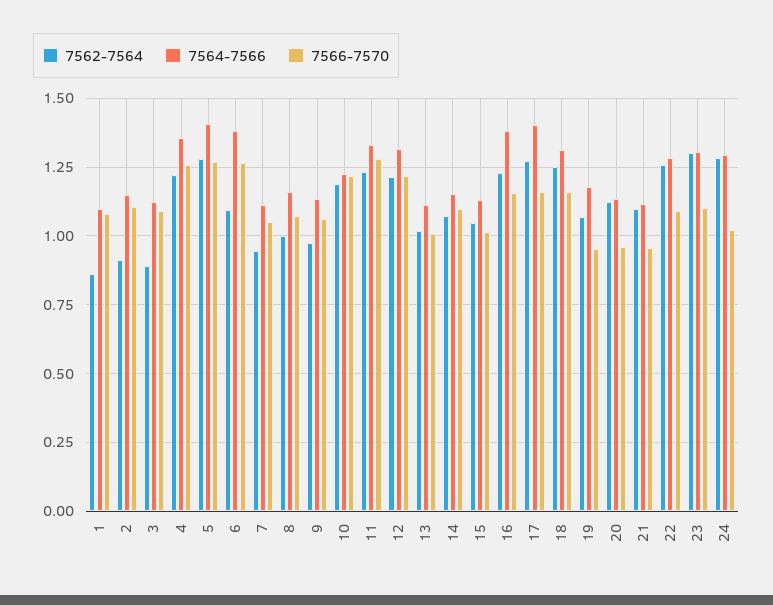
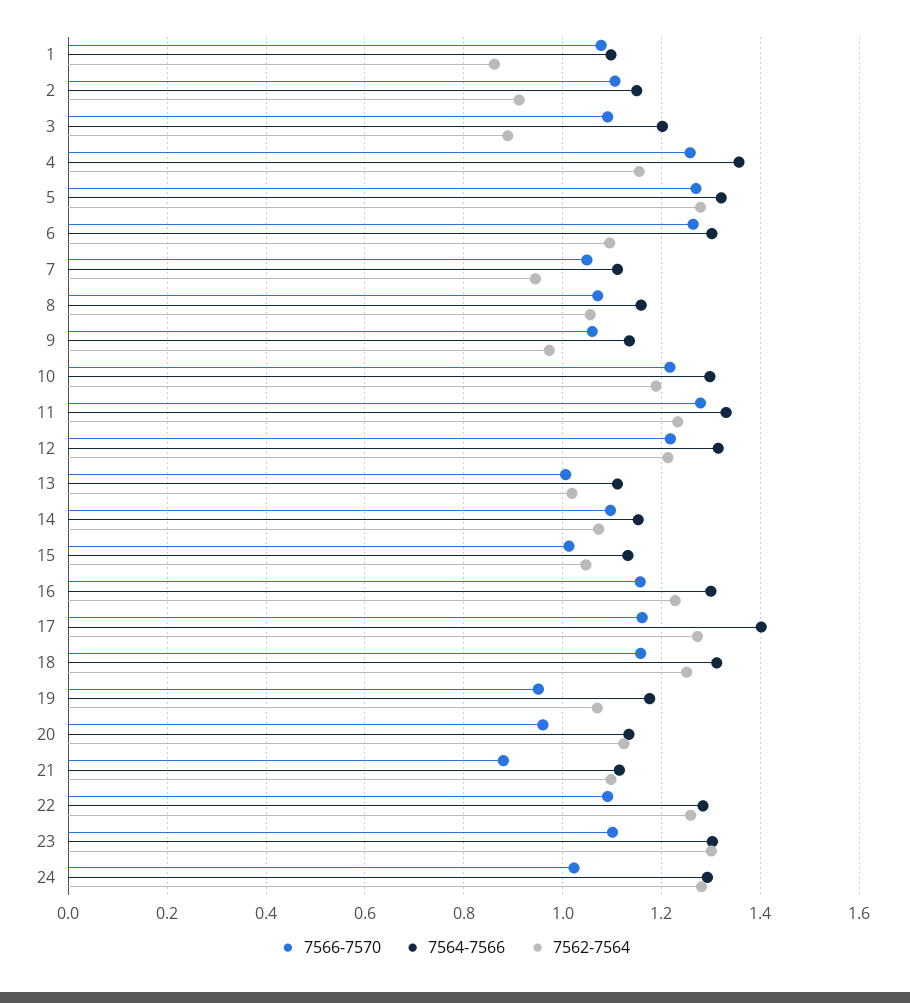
  {
    "7562-7564": {
      "1": 0.86,
      "2": 0.92,
      "3": 0.88,
-     "4": 1.225,
+     "4": 1.16,
      "5": 1.28,
      "6": 1.1,
      "7": 0.94,
-     "8": 1,
+     "8": 1.06,
      "9": 0.98,
      "10": 1.18,
      "11": 1.24,
      "12": 1.22,
      "13": 1.02,
      "14": 1.08,
      "15": 1.04,
      "16": 1.22,
      "17": 1.28,
      "18": 1.26,
      "19": 1.08,
      "20": 1.12,
      "21": 1.1,
      "22": 1.26,
      "23": 1.3,
      "24": 1.28
    },
    "7564-7566": {
      "1": 1.1,
      "2": 1.16,
-     "3": 1.125,
+     "3": 1.2,
      "4": 1.36,
-     "5": 1.4,
+     "5": 1.32,
-     "6": 1.375,
+     "6": 1.3,
      "7": 1.12,
      "8": 1.16,
      "9": 1.14,
-     "10": 1.225,
+     "10": 1.3,
      "11": 1.34,
      "12": 1.32,
      "13": 1.12,
      "14": 1.16,
      "15": 1.14,
-     "16": 1.375,
+     "16": 1.3,
      "17": 1.4,
      "18": 1.32,
      "19": 1.18,
      "20": 1.14,
      "21": 1.12,
      "22": 1.28,
      "23": 1.3,
      "24": 1.3
    },
    "7566-7570": {
      "1": 1.08,
      "2": 1.1,
      "3": 1.1,
      "4": 1.26,
      "5": 1.28,
      "6": 1.26,
      "7": 1.04,
      "8": 1.08,
      "9": 1.06,
      "10": 1.22,
      "11": 1.28,
      "12": 1.22,
      "13": 1,
      "14": 1.1,
      "15": 1.02,
      "16": 1.16,
      "17": 1.16,
      "18": 1.16,
      "19": 0.96,
      "20": 0.96,
-     "21": 0.95,
+     "21": 0.88,
      "22": 1.1,
      "23": 1.1,
      "24": 1.02
    }
  }

